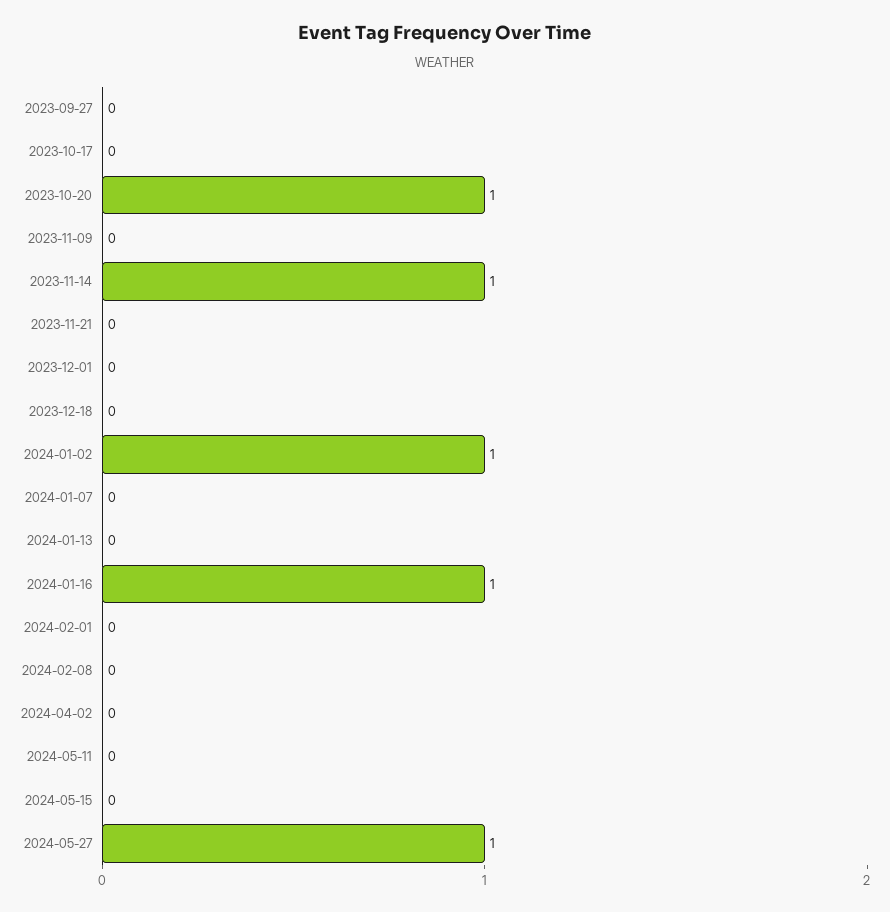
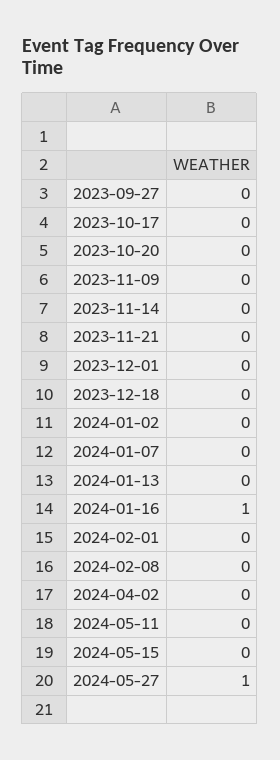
  {
    "2023-09-27": 0,
    "2023-10-17": 0,
-   "2023-10-20": 1,
+   "2023-10-20": 0,
    "2023-11-09": 0,
-   "2023-11-14": 1,
+   "2023-11-14": 0,
    "2023-11-21": 0,
    "2023-12-01": 0,
    "2023-12-18": 0,
-   "2024-01-02": 1,
+   "2024-01-02": 0,
    "2024-01-07": 0,
    "2024-01-13": 0,
    "2024-01-16": 1,
    "2024-02-01": 0,
    "2024-02-08": 0,
    "2024-04-02": 0,
    "2024-05-11": 0,
    "2024-05-15": 0,
    "2024-05-27": 1
  }

